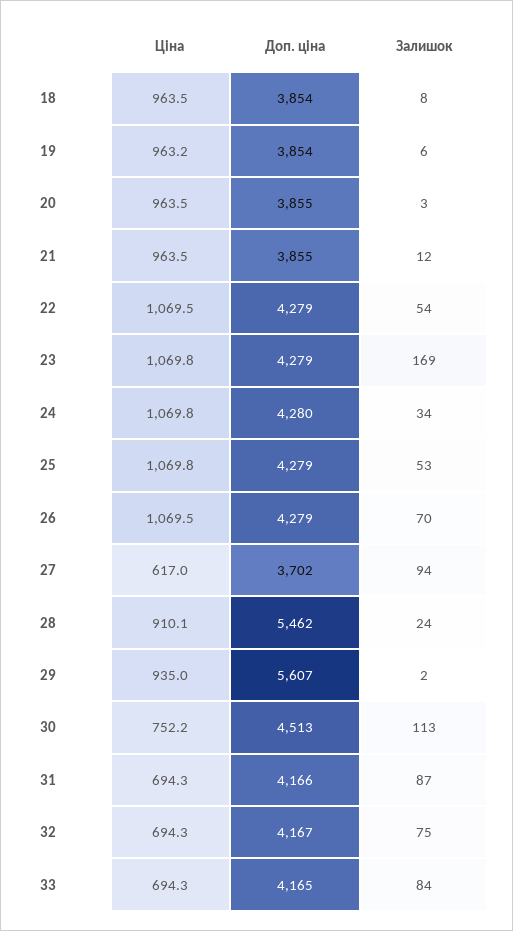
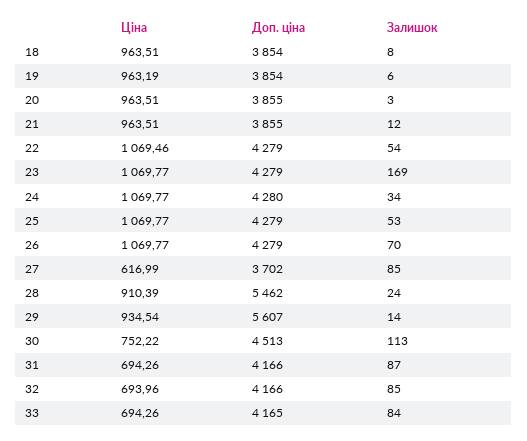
  {
    "Ціна": {
      "18": 963.51,
      "19": 963.19,
      "20": 963.51,
      "21": 963.51,
      "22": 1069.46,
      "23": 1069.77,
      "24": 1069.77,
      "25": 1069.77,
-     "26": 1069.5,
+     "26": 1069.77,
      "27": 616.99,
-     "28": 910.1,
+     "28": 910.39,
-     "29": 935,
+     "29": 934.54,
      "30": 752.22,
      "31": 694.26,
-     "32": 694.3,
+     "32": 693.96,
      "33": 694.26
    },
    "Доп. ціна": {
      "18": 3854,
      "19": 3854,
      "20": 3855,
      "21": 3855,
      "22": 4279,
      "23": 4279,
      "24": 4280,
      "25": 4279,
      "26": 4279,
      "27": 3702,
      "28": 5462,
      "29": 5607,
      "30": 4513,
      "31": 4166,
-     "32": 4167,
+     "32": 4166,
      "33": 4165
    },
    "Залишок": {
      "18": 8,
      "19": 6,
      "20": 3,
      "21": 12,
      "22": 54,
      "23": 169,
      "24": 34,
      "25": 53,
      "26": 70,
-     "27": 94,
+     "27": 85,
      "28": 24,
-     "29": 2,
+     "29": 14,
      "30": 113,
      "31": 87,
-     "32": 75,
+     "32": 85,
      "33": 84
    }
  }

